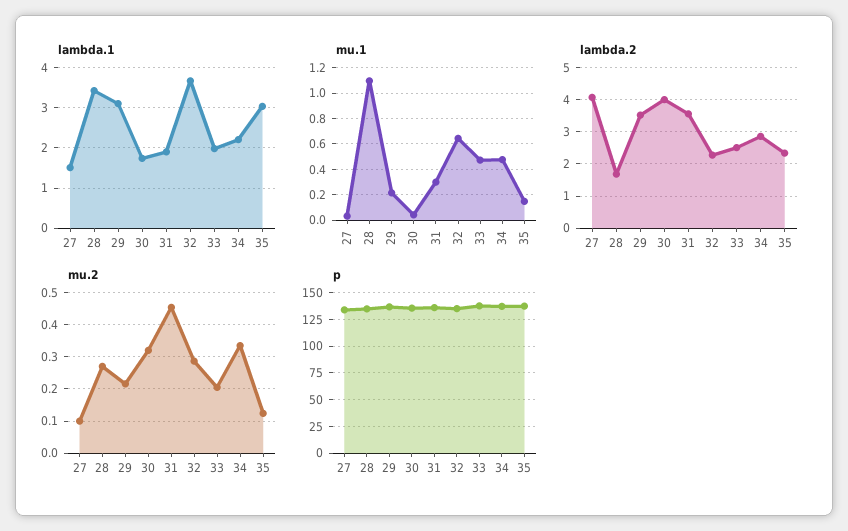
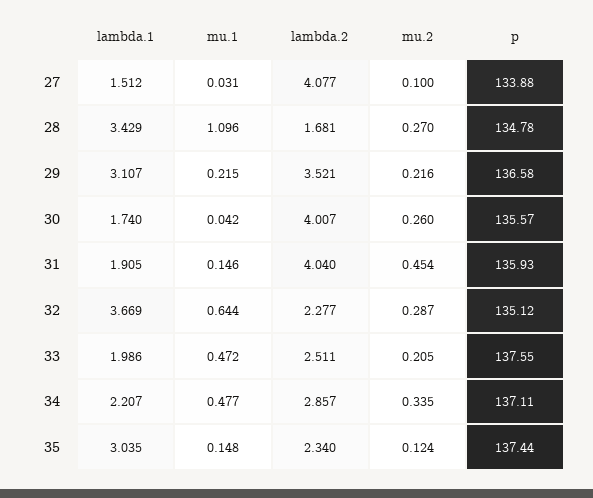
  {
    "lambda.1": {
      "27": 1.512,
      "28": 3.429,
      "29": 3.107,
      "30": 1.74,
      "31": 1.905,
      "32": 3.669,
      "33": 1.986,
      "34": 2.207,
      "35": 3.035
    },
    "mu.1": {
      "27": 0.031,
      "28": 1.096,
      "29": 0.215,
      "30": 0.042,
-     "31": 0.3,
+     "31": 0.146,
      "32": 0.644,
      "33": 0.472,
      "34": 0.477,
      "35": 0.148
    },
    "lambda.2": {
      "27": 4.077,
      "28": 1.681,
      "29": 3.521,
      "30": 4.007,
-     "31": 3.6,
+     "31": 4.04,
      "32": 2.277,
      "33": 2.511,
      "34": 2.857,
      "35": 2.34
    },
    "mu.2": {
      "27": 0.1,
      "28": 0.27,
      "29": 0.216,
-     "30": 0.32,
+     "30": 0.26,
      "31": 0.454,
      "32": 0.287,
      "33": 0.205,
      "34": 0.335,
      "35": 0.124
    },
    "p": {
      "27": 133.88,
      "28": 134.78,
      "29": 136.58,
      "30": 135.57,
      "31": 135.93,
      "32": 135.12,
      "33": 137.55,
      "34": 137.11,
      "35": 137.44
    }
  }

